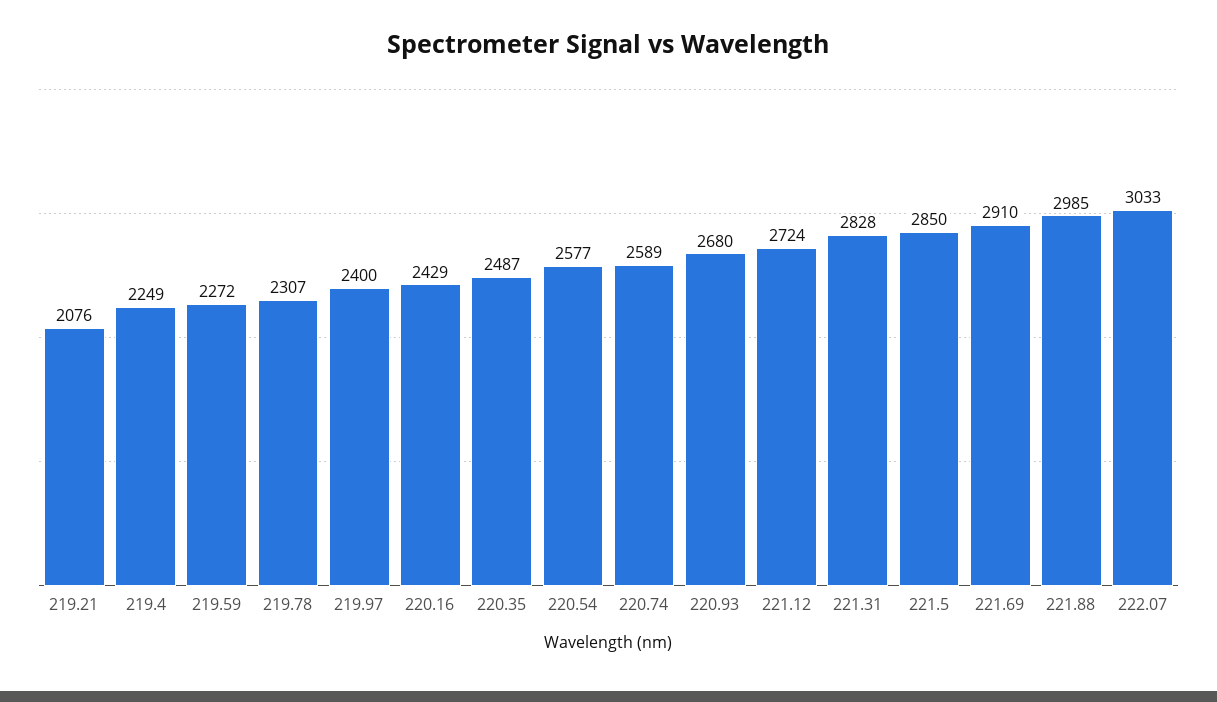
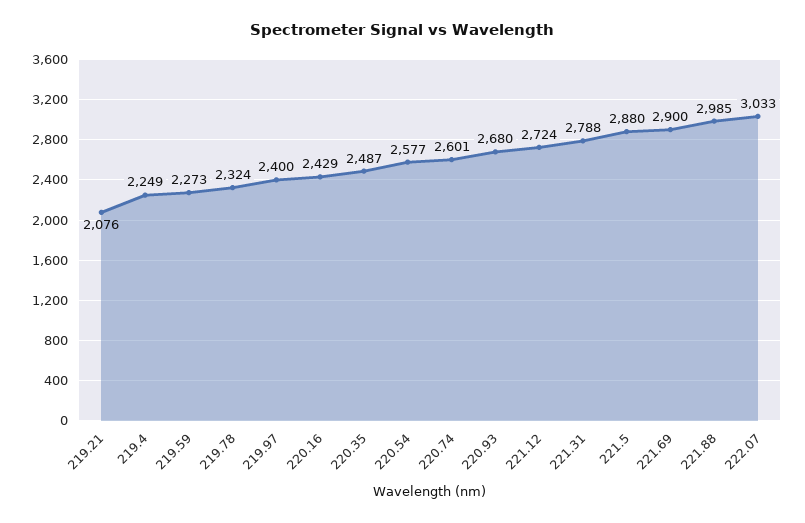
  {
    "219.21": 2076,
    "219.4": 2249,
-   "219.59": 2272,
+   "219.59": 2273,
-   "219.78": 2307,
+   "219.78": 2324,
    "219.97": 2400,
    "220.16": 2429,
    "220.35": 2487,
    "220.54": 2577,
-   "220.74": 2589,
+   "220.74": 2601,
    "220.93": 2680,
    "221.12": 2724,
-   "221.31": 2828,
+   "221.31": 2788,
-   "221.5": 2850,
+   "221.5": 2880,
-   "221.69": 2910,
+   "221.69": 2900,
    "221.88": 2985,
    "222.07": 3033
  }

